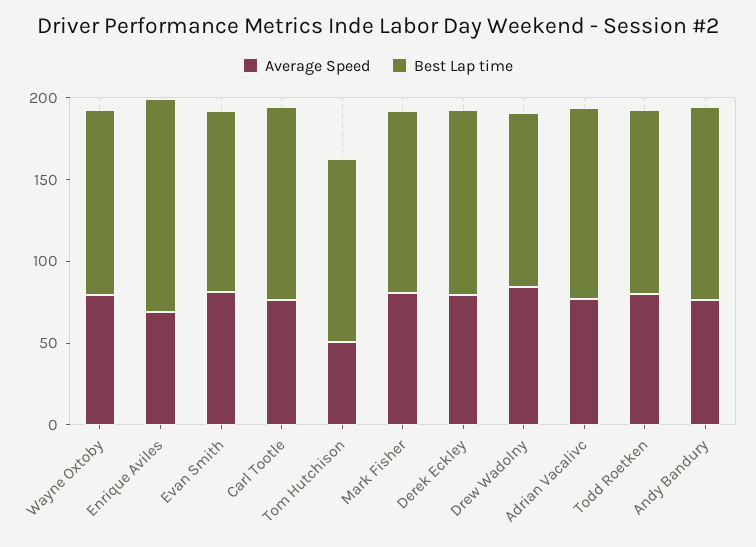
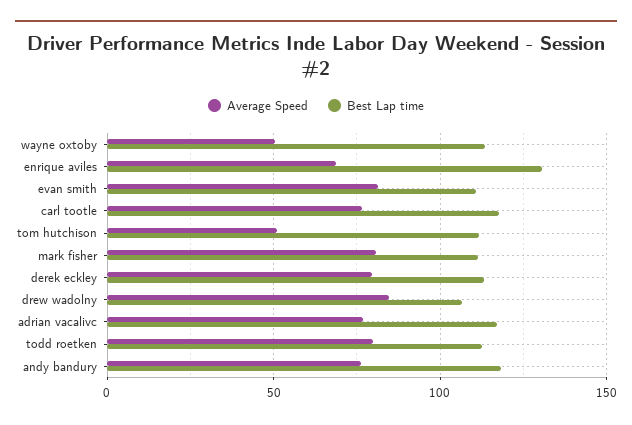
  {
    "Average Speed": {
-     "Wayne Oxtoby": 80,
+     "Wayne Oxtoby": 50,
      "Enrique Aviles": 70,
      "Evan Smith": 80,
      "Carl Tootle": 75,
      "Tom Hutchison": 50,
      "Mark Fisher": 80,
      "Derek Eckley": 80,
      "Drew Wadolny": 85,
      "Adrian Vacalivc": 75,
      "Todd Roetken": 80,
      "Andy Bandury": 75
    },
    "Best Lap time": {
      "Wayne Oxtoby": 115,
      "Enrique Aviles": 130,
      "Evan Smith": 110,
      "Carl Tootle": 120,
      "Tom Hutchison": 110,
      "Mark Fisher": 110,
      "Derek Eckley": 115,
      "Drew Wadolny": 105,
      "Adrian Vacalivc": 115,
      "Todd Roetken": 115,
      "Andy Bandury": 120
    }
  }

